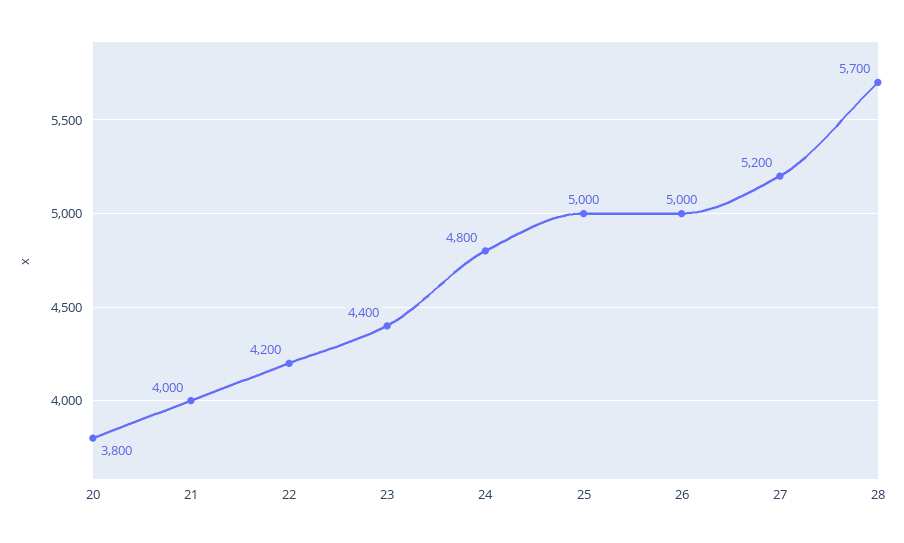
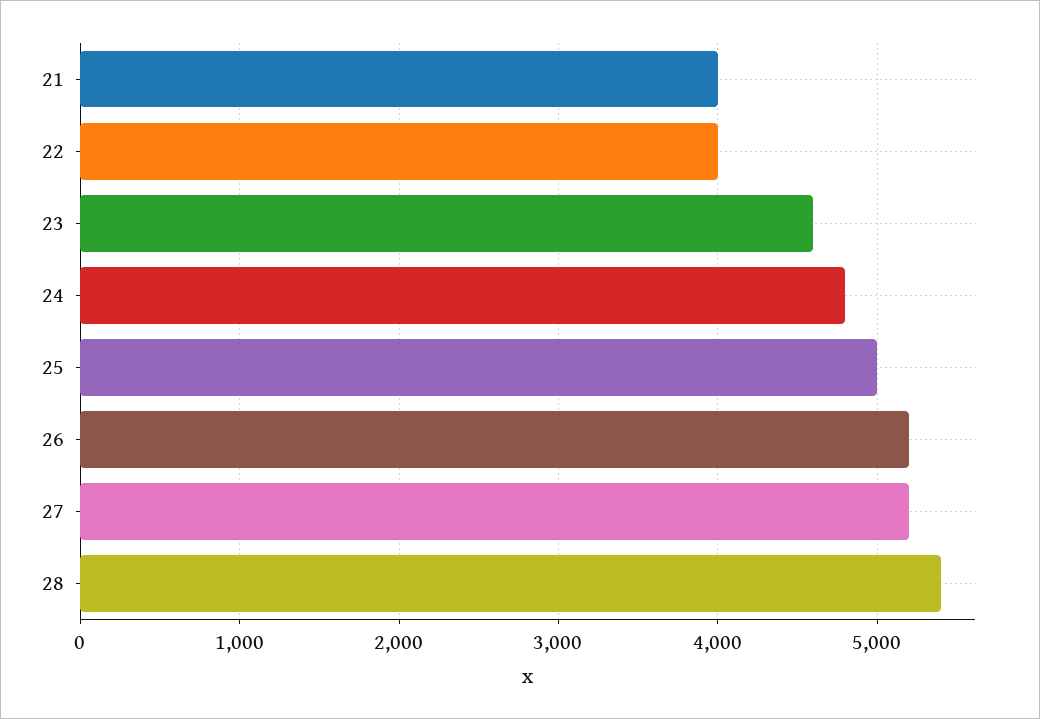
  {
-   "20": 3800,
    "21": 4000,
-   "22": 4200,
+   "22": 4000,
-   "23": 4400,
+   "23": 4600,
    "24": 4800,
    "25": 5000,
-   "26": 5000,
+   "26": 5200,
    "27": 5200,
-   "28": 5700
+   "28": 5400
  }

